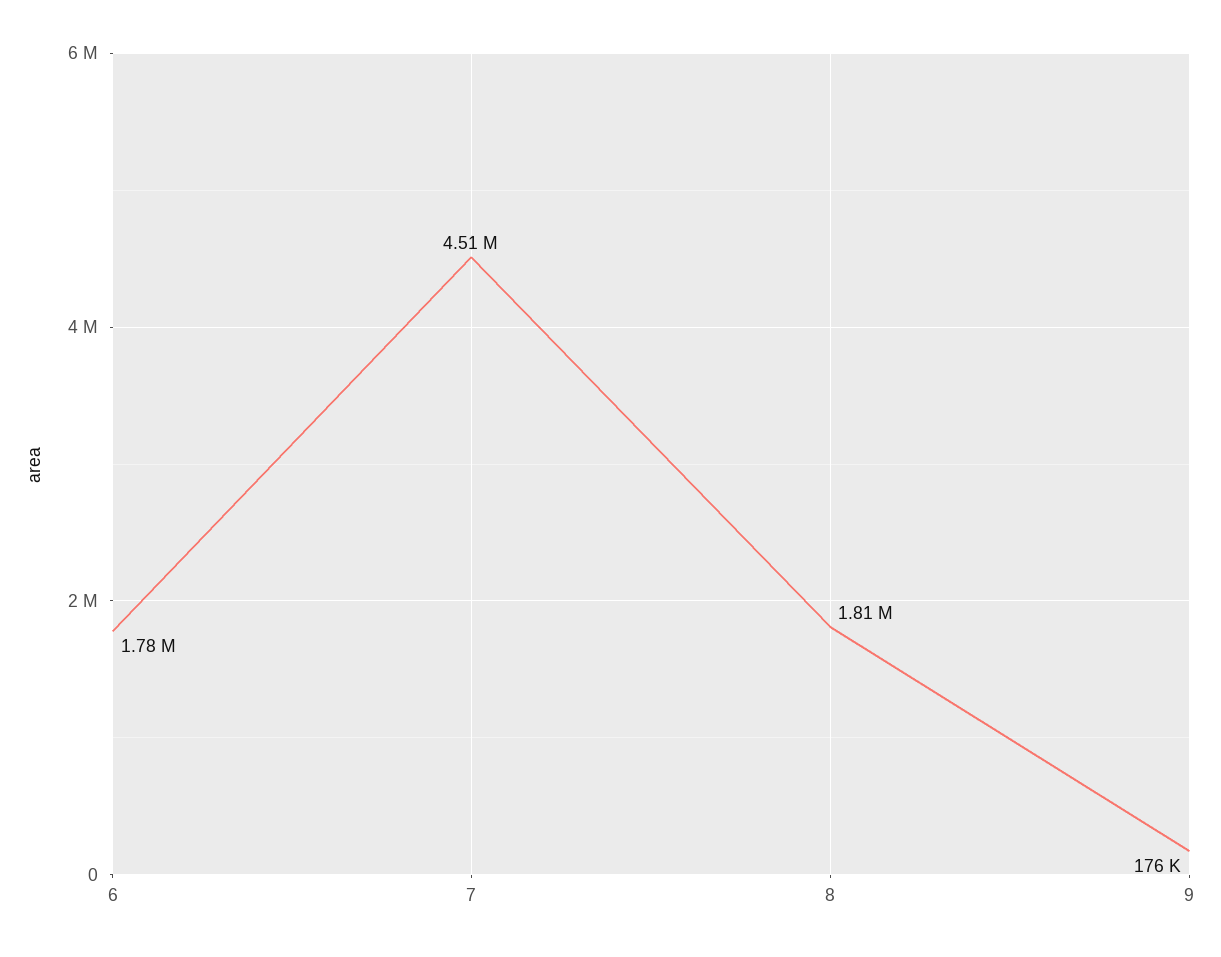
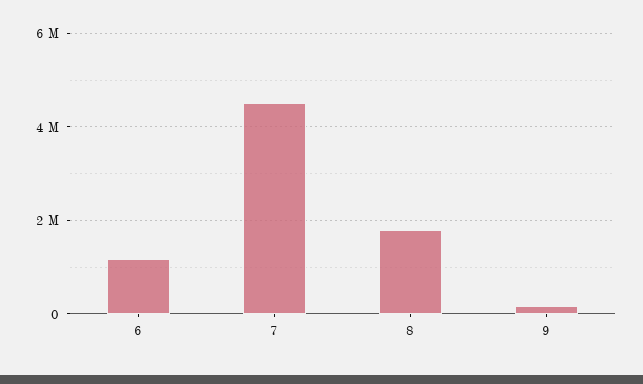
  {
-   "6": 1780000,
+   "6": 1200000,
    "7": 4510000,
    "8": 1810000,
    "9": 176000
  }

